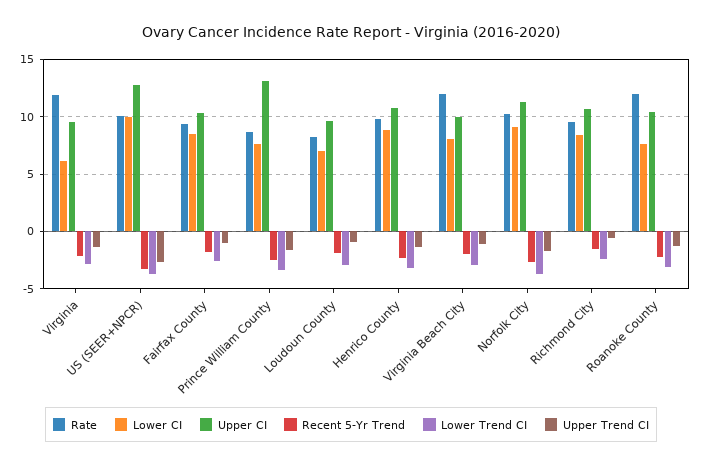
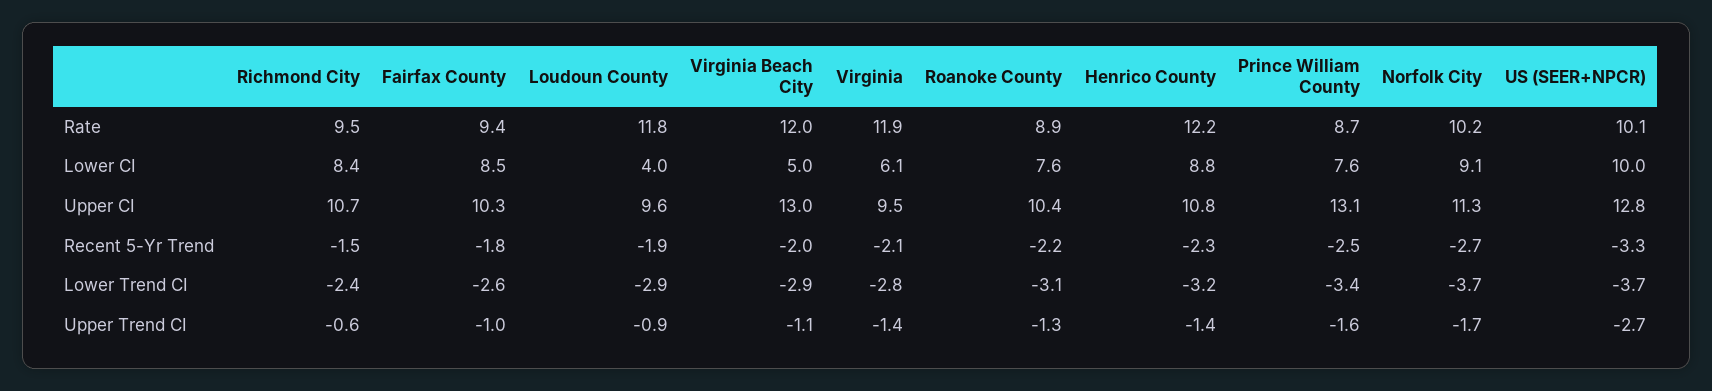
  {
    "Rate": {
      "Virginia": 11.9,
      "US (SEER+NPCR)": 10.1,
      "Fairfax County": 9.4,
      "Prince William County": 8.7,
-     "Loudoun County": 8,
+     "Loudoun County": 11.8,
-     "Henrico County": 10,
+     "Henrico County": 12.2,
      "Virginia Beach City": 12,
      "Norfolk City": 10.2,
      "Richmond City": 9.5,
-     "Roanoke County": 12
+     "Roanoke County": 8.9
    },
    "Lower CI": {
      "Virginia": 6.1,
      "US (SEER+NPCR)": 10,
      "Fairfax County": 8.5,
      "Prince William County": 7.6,
-     "Loudoun County": 7,
+     "Loudoun County": 4,
      "Henrico County": 8.8,
-     "Virginia Beach City": 8,
+     "Virginia Beach City": 5,
      "Norfolk City": 9.1,
      "Richmond City": 8.4,
      "Roanoke County": 7.6
    },
    "Upper CI": {
      "Virginia": 9.5,
      "US (SEER+NPCR)": 12.8,
      "Fairfax County": 10.3,
      "Prince William County": 13.1,
      "Loudoun County": 9.6,
      "Henrico County": 10.8,
-     "Virginia Beach City": 10,
+     "Virginia Beach City": 13,
      "Norfolk City": 11.3,
      "Richmond City": 10.7,
      "Roanoke County": 10.4
    },
    "Recent 5-Yr Trend": {
      "Virginia": -2.1,
      "US (SEER+NPCR)": -3.3,
      "Fairfax County": -1.8,
      "Prince William County": -2.5,
      "Loudoun County": -1.9,
      "Henrico County": -2.3,
      "Virginia Beach City": -2,
      "Norfolk City": -2.7,
      "Richmond City": -1.5,
      "Roanoke County": -2.2
    },
    "Lower Trend CI": {
      "Virginia": -2.8,
      "US (SEER+NPCR)": -3.7,
      "Fairfax County": -2.6,
      "Prince William County": -3.4,
      "Loudoun County": -2.9,
      "Henrico County": -3.2,
      "Virginia Beach City": -2.9,
      "Norfolk City": -3.7,
      "Richmond City": -2.4,
      "Roanoke County": -3.1
    },
    "Upper Trend CI": {
      "Virginia": -1.4,
      "US (SEER+NPCR)": -2.7,
      "Fairfax County": -1,
      "Prince William County": -1.6,
      "Loudoun County": -0.9,
      "Henrico County": -1.4,
      "Virginia Beach City": -1.1,
      "Norfolk City": -1.7,
      "Richmond City": -0.6,
      "Roanoke County": -1.3
    }
  }

